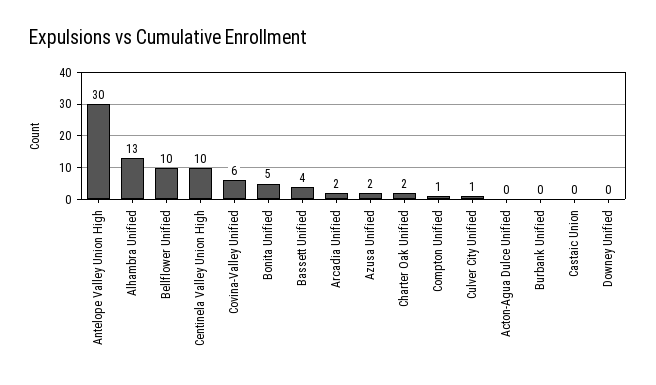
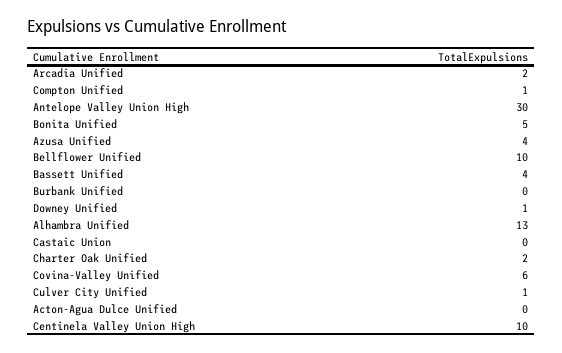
  {
    "Antelope Valley Union High": 30,
    "Alhambra Unified": 13,
    "Bellflower Unified": 10,
    "Centinela Valley Union High": 10,
    "Covina-Valley Unified": 6,
    "Bonita Unified": 5,
    "Bassett Unified": 4,
    "Arcadia Unified": 2,
-   "Azusa Unified": 2,
+   "Azusa Unified": 4,
    "Charter Oak Unified": 2,
    "Compton Unified": 1,
    "Culver City Unified": 1,
    "Acton-Agua Dulce Unified": 0,
    "Burbank Unified": 0,
    "Castaic Union": 0,
-   "Downey Unified": 0
+   "Downey Unified": 1
  }

